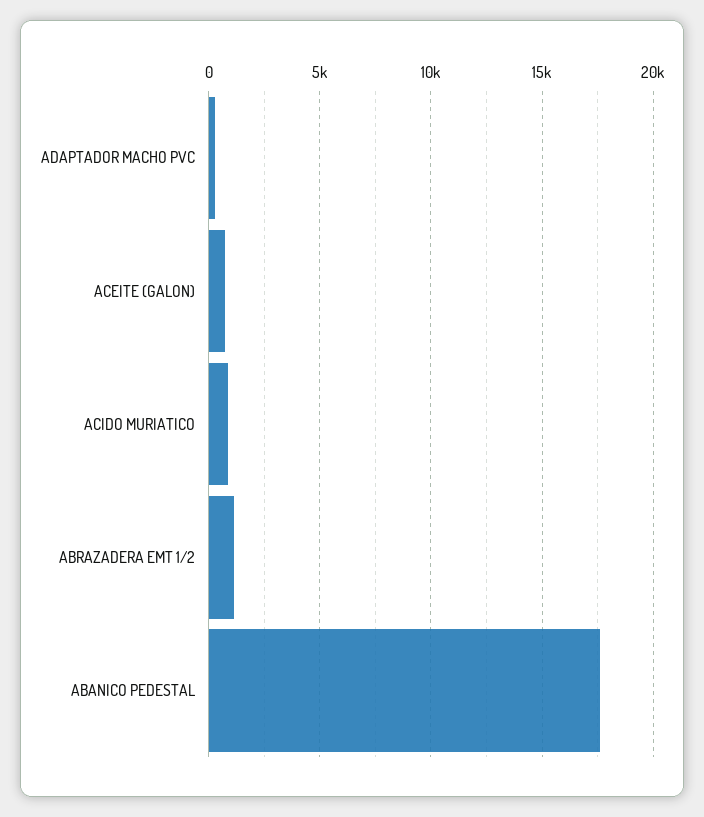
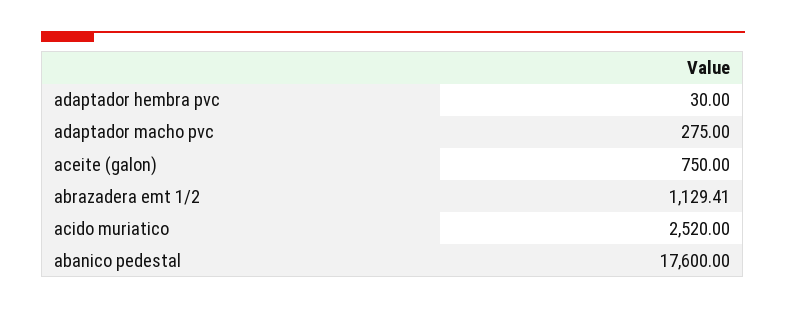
  {
    "ADAPTADOR MACHO PVC": 275,
    "ACEITE (GALON)": 750,
-   "ACIDO MURIATICO": 1000,
+   "ACIDO MURIATICO": 2520,
    "ABRAZADERA EMT 1/2": 1129.41,
-   "ABANICO PEDESTAL": 17600
+   "ABANICO PEDESTAL": 17600,
+   "adaptador hembra pvc": 30
  }

